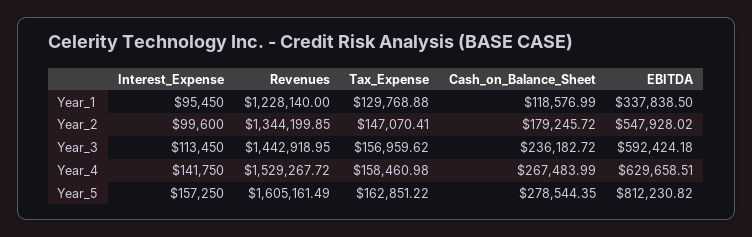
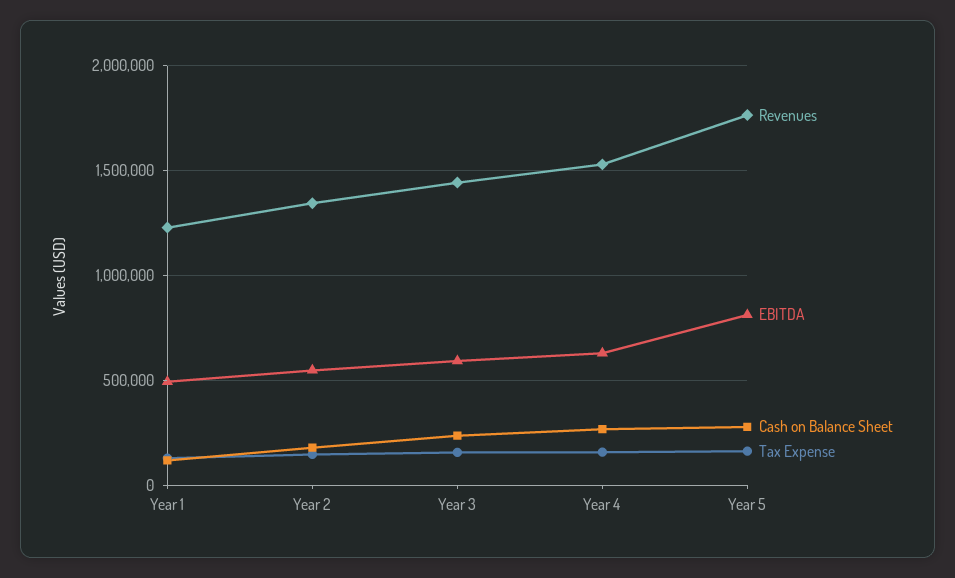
  {
-   "Interest_Expense": {
-     "Year_1": 95450,
-     "Year_2": 99600,
-     "Year_3": 113450,
-     "Year_4": 141750,
-     "Year_5": 157250
-   },
    "Revenues": {
      "Year_1": 1228140,
      "Year_2": 1344199.85,
      "Year_3": 1442918.95,
      "Year_4": 1529267.72,
-     "Year_5": 1605161.49
+     "Year_5": 1750000
    },
    "Tax_Expense": {
      "Year_1": 129768.88,
      "Year_2": 147070.41,
      "Year_3": 156959.62,
      "Year_4": 158460.98,
      "Year_5": 162851.22
    },
    "Cash_on_Balance_Sheet": {
      "Year_1": 118576.99,
      "Year_2": 179245.72,
      "Year_3": 236182.72,
      "Year_4": 267483.99,
      "Year_5": 278544.35
    },
    "EBITDA": {
-     "Year_1": 337838.5,
+     "Year_1": 500000,
      "Year_2": 547928.02,
      "Year_3": 592424.18,
      "Year_4": 629658.51,
      "Year_5": 812230.82
    }
  }

